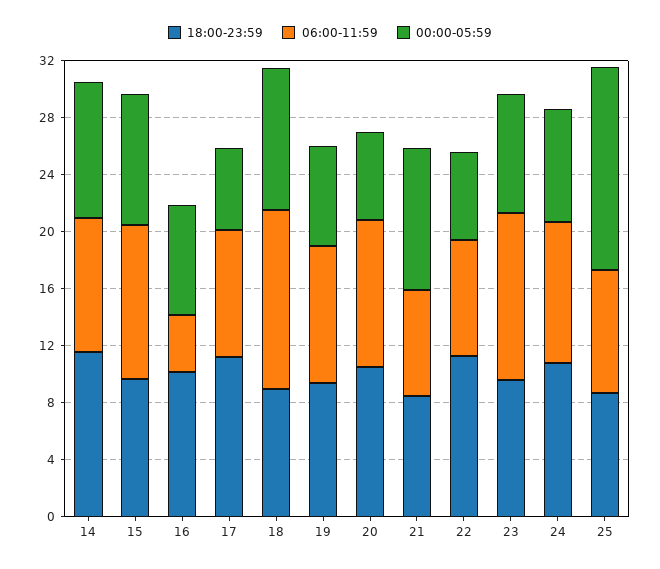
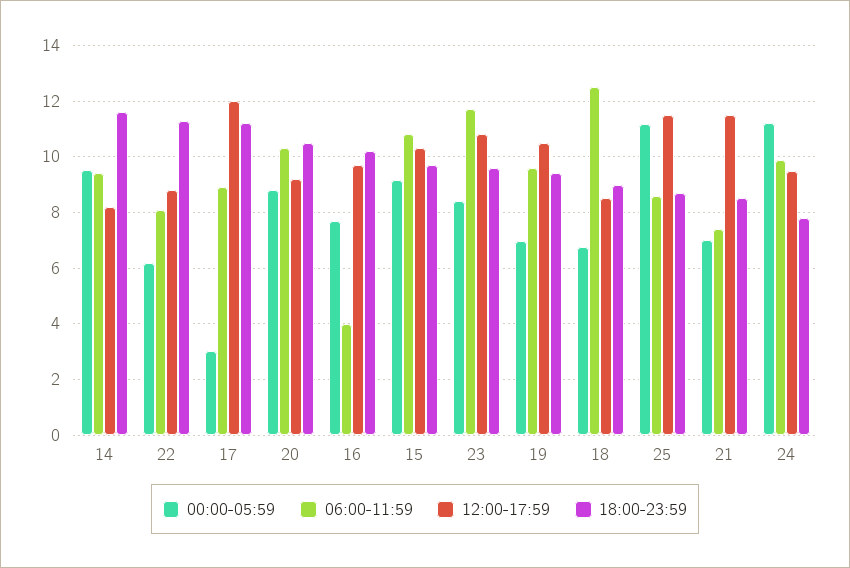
  {
    "18:00-23:59": {
      "14": 11.5,
      "15": 9.75,
      "16": 10.25,
      "17": 11.25,
      "18": 9,
      "19": 9.5,
      "20": 10.5,
      "21": 8.5,
      "22": 11.25,
      "23": 9.5,
-     "24": 11,
+     "24": 7.75,
      "25": 8.75
    },
    "06:00-11:59": {
      "14": 9.5,
      "15": 10.75,
      "16": 4,
      "17": 9,
      "18": 12.5,
      "19": 9.5,
      "20": 10.25,
      "21": 7.5,
      "22": 8,
      "23": 11.75,
      "24": 10,
      "25": 8.5
    },
    "00:00-05:59": {
      "14": 9.5,
      "15": 9.25,
      "16": 7.75,
-     "17": 6,
+     "17": 3,
-     "18": 10,
+     "18": 6.75,
      "19": 7,
-     "20": 6,
+     "20": 8.75,
-     "21": 10,
+     "21": 7,
      "22": 6.25,
      "23": 8.5,
-     "24": 8,
+     "24": 11.25,
-     "25": 14
+     "25": 11.25
-   }
+   },
+   "12:00-17:59": {
+     "14": 8.25,
+     "22": 8.75,
+     "17": 12,
+     "20": 9.25,
+     "16": 9.75,
+     "15": 10.25,
+     "23": 10.75,
+     "19": 10.5,
+     "18": 8.5,
+     "25": 11.5,
+     "21": 11.5,
+     "24": 9.5
+   }
  }

